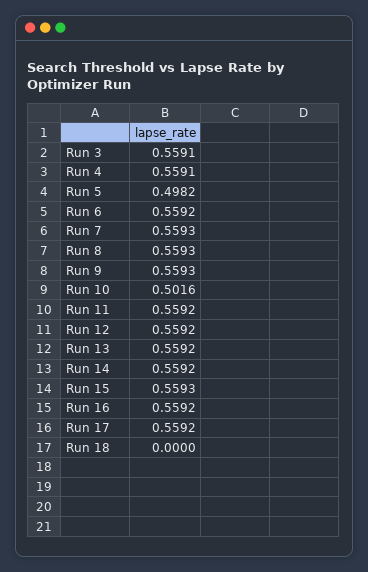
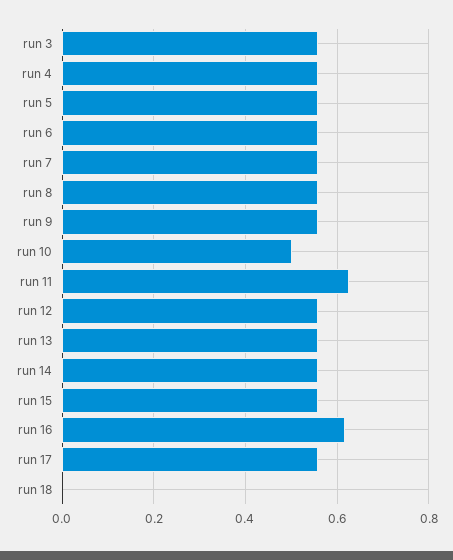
  {
    "Run 3": 0.5591,
    "Run 4": 0.5591,
-   "Run 5": 0.4982,
+   "Run 5": 0.56,
    "Run 6": 0.5592,
    "Run 7": 0.5593,
    "Run 8": 0.5593,
    "Run 9": 0.5593,
    "Run 10": 0.5016,
-   "Run 11": 0.5592,
+   "Run 11": 0.62,
    "Run 12": 0.5592,
    "Run 13": 0.5592,
    "Run 14": 0.5592,
    "Run 15": 0.5593,
-   "Run 16": 0.5592,
+   "Run 16": 0.62,
    "Run 17": 0.5592,
    "Run 18": 0
  }

